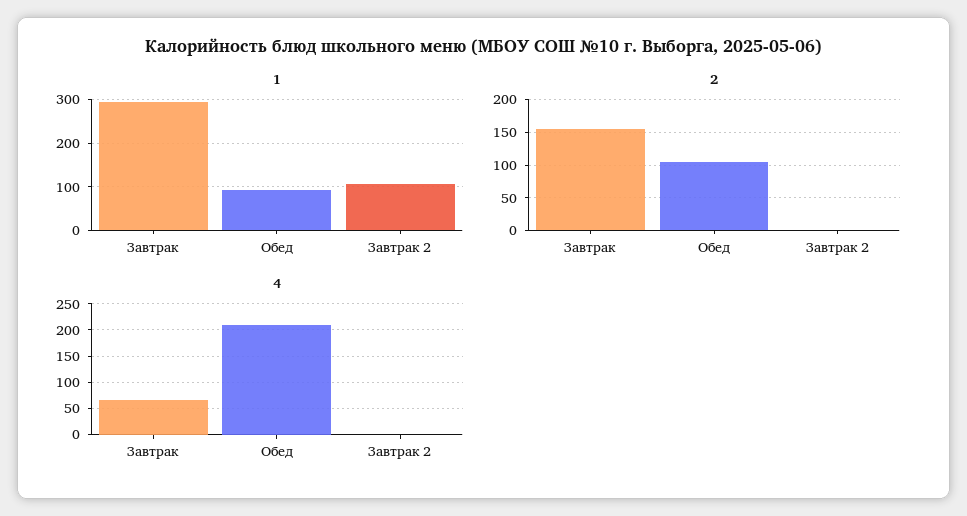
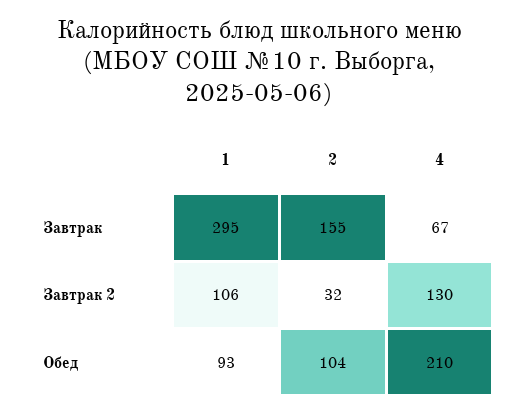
  {
    "1": {
      "Завтрак": 295,
      "Обед": 93,
      "Завтрак 2": 106
    },
    "2": {
      "Завтрак": 155,
      "Обед": 104,
-     "Завтрак 2": 0
+     "Завтрак 2": 32
    },
    "4": {
      "Завтрак": 67,
      "Обед": 210,
-     "Завтрак 2": 0
+     "Завтрак 2": 130
    }
  }

